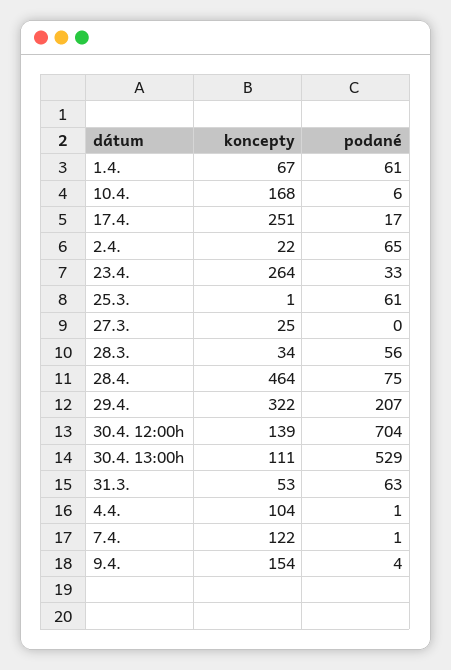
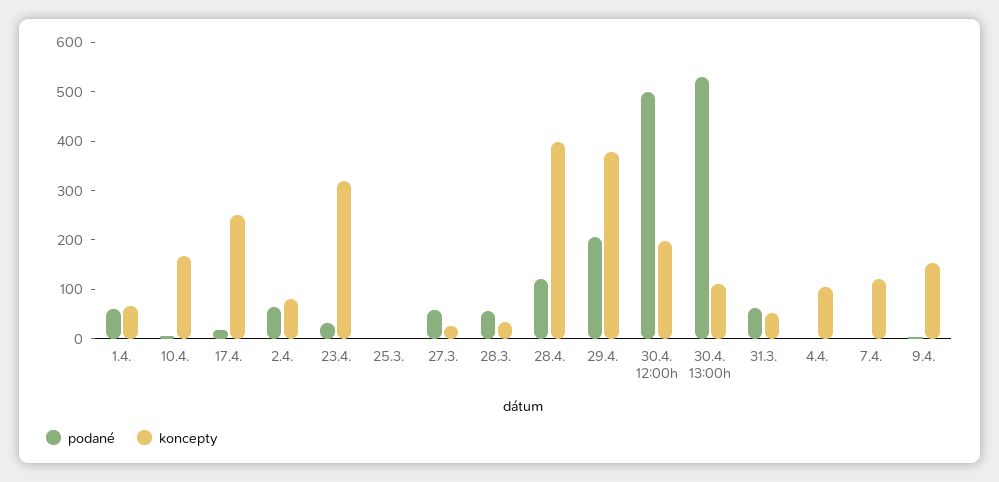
  {
    "koncepty": {
      "1.4.": 67,
      "10.4.": 168,
      "17.4.": 251,
-     "2.4.": 22,
+     "2.4.": 80,
-     "23.4.": 264,
+     "23.4.": 320,
      "25.3.": 1,
      "27.3.": 25,
      "28.3.": 34,
-     "28.4.": 464,
+     "28.4.": 400,
-     "29.4.": 322,
+     "29.4.": 380,
-     "30.4. 12:00h": 139,
+     "30.4. 12:00h": 200,
      "30.4. 13:00h": 111,
      "31.3.": 53,
      "4.4.": 104,
      "7.4.": 122,
      "9.4.": 154
    },
    "podané": {
      "1.4.": 61,
      "10.4.": 6,
      "17.4.": 17,
      "2.4.": 65,
      "23.4.": 33,
-     "25.3.": 61,
+     "25.3.": 0,
-     "27.3.": 0,
+     "27.3.": 60,
      "28.3.": 56,
-     "28.4.": 75,
+     "28.4.": 120,
      "29.4.": 207,
-     "30.4. 12:00h": 704,
+     "30.4. 12:00h": 500,
      "30.4. 13:00h": 529,
      "31.3.": 63,
      "4.4.": 1,
      "7.4.": 1,
      "9.4.": 4
    }
  }

